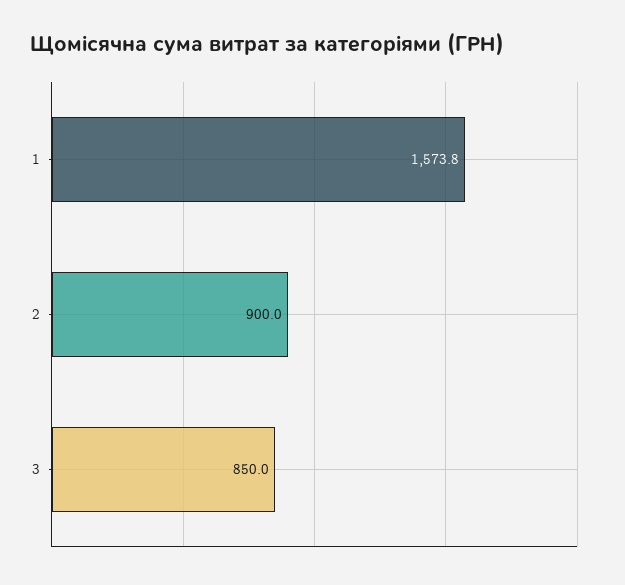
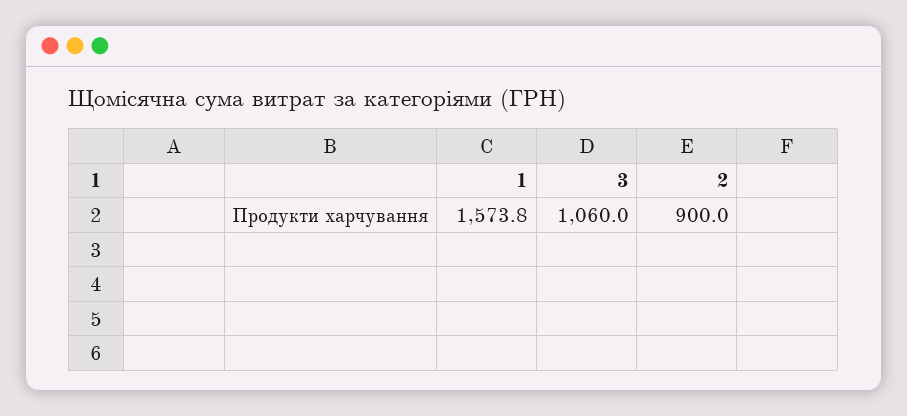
  {
    "1": 1573.8,
    "2": 900,
-   "3": 850
+   "3": 1060
  }

